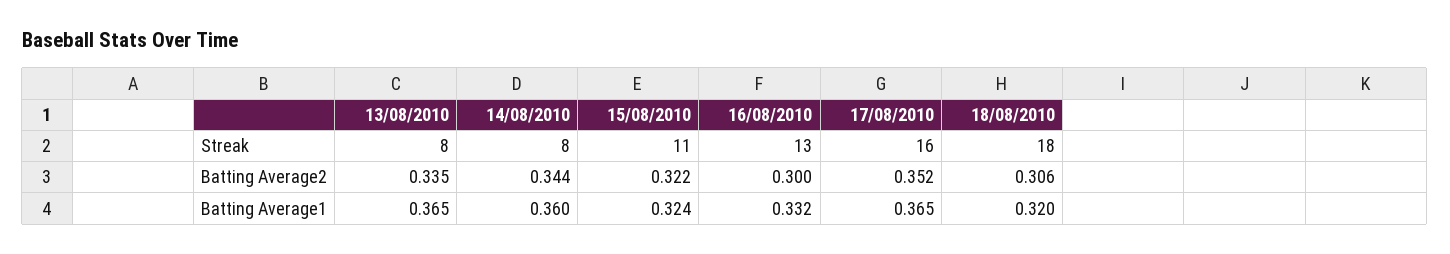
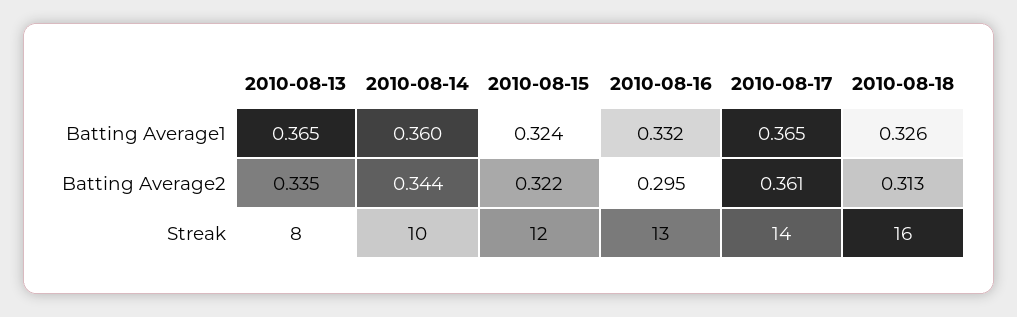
  {
    "13/08/2010": {
      "Streak": 8,
      "Batting Average2": 0.335,
      "Batting Average1": 0.365
    },
    "14/08/2010": {
-     "Streak": 8,
+     "Streak": 10,
      "Batting Average2": 0.344,
      "Batting Average1": 0.36
    },
    "15/08/2010": {
-     "Streak": 11,
+     "Streak": 12,
      "Batting Average2": 0.322,
      "Batting Average1": 0.324
    },
    "16/08/2010": {
      "Streak": 13,
-     "Batting Average2": 0.3,
+     "Batting Average2": 0.295,
      "Batting Average1": 0.332
    },
    "17/08/2010": {
-     "Streak": 16,
+     "Streak": 14,
-     "Batting Average2": 0.352,
+     "Batting Average2": 0.361,
      "Batting Average1": 0.365
    },
    "18/08/2010": {
-     "Streak": 18,
+     "Streak": 16,
-     "Batting Average2": 0.306,
+     "Batting Average2": 0.313,
-     "Batting Average1": 0.32
+     "Batting Average1": 0.326
    }
  }

